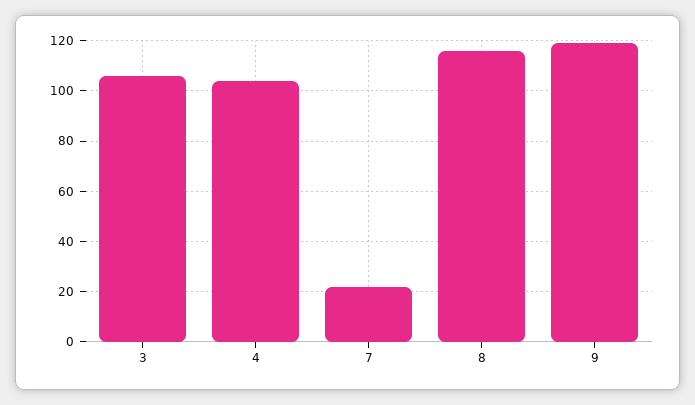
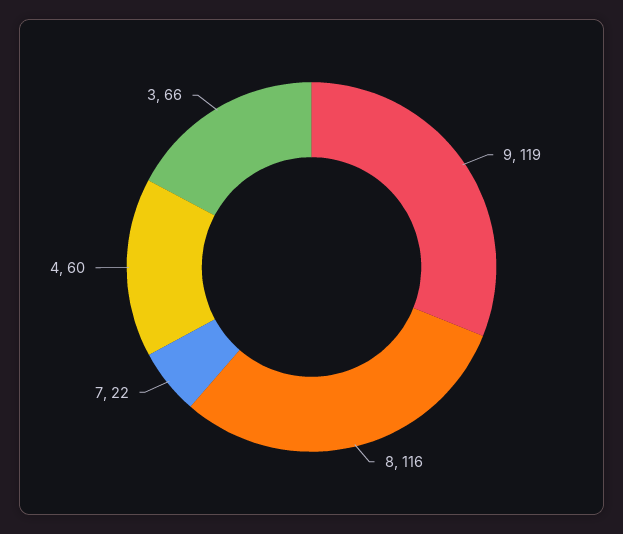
  {
-   "3": 105,
+   "3": 66,
-   "4": 105,
+   "4": 60,
    "7": 22,
    "8": 116,
    "9": 119
  }

